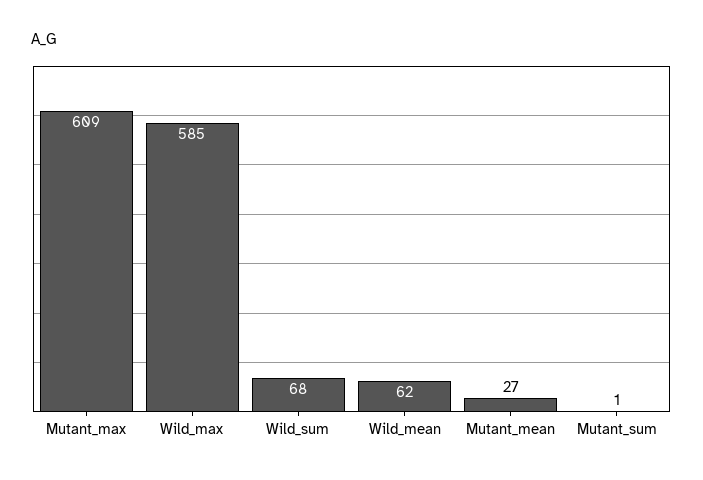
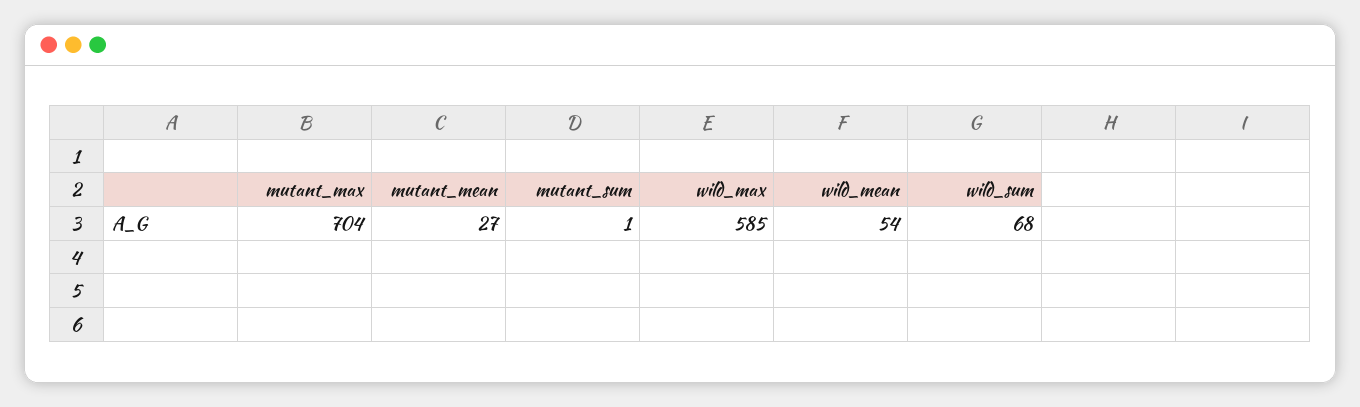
  {
-   "Mutant_max": 609,
+   "Mutant_max": 704,
    "Wild_max": 585,
    "Wild_sum": 68,
-   "Wild_mean": 62,
+   "Wild_mean": 54,
    "Mutant_mean": 27,
    "Mutant_sum": 1
  }

